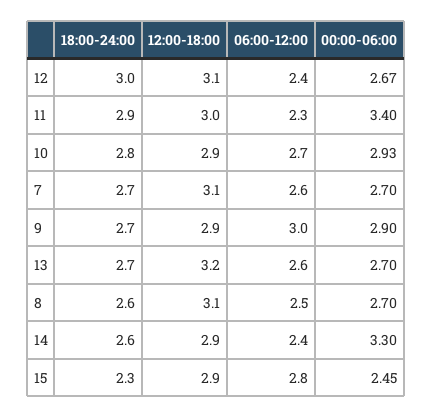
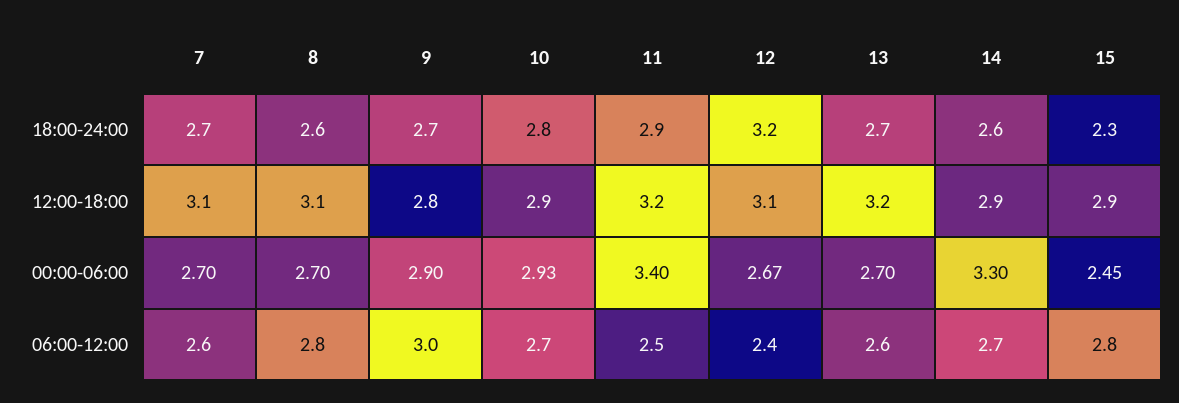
  {
    "18:00-24:00": {
-     "12": 3,
+     "12": 3.2,
      "11": 2.9,
      "10": 2.8,
      "7": 2.7,
      "9": 2.7,
      "13": 2.7,
      "8": 2.6,
      "14": 2.6,
      "15": 2.3
    },
    "12:00-18:00": {
      "12": 3.1,
-     "11": 3,
+     "11": 3.2,
      "10": 2.9,
      "7": 3.1,
-     "9": 2.9,
+     "9": 2.8,
      "13": 3.2,
      "8": 3.1,
      "14": 2.9,
      "15": 2.9
    },
    "06:00-12:00": {
      "12": 2.4,
-     "11": 2.3,
+     "11": 2.5,
      "10": 2.7,
      "7": 2.6,
      "9": 3,
      "13": 2.6,
-     "8": 2.5,
+     "8": 2.8,
-     "14": 2.4,
+     "14": 2.7,
      "15": 2.8
    },
    "00:00-06:00": {
      "12": 2.67,
      "11": 3.4,
      "10": 2.93,
      "7": 2.7,
      "9": 2.9,
      "13": 2.7,
      "8": 2.7,
      "14": 3.3,
      "15": 2.45
    }
  }

